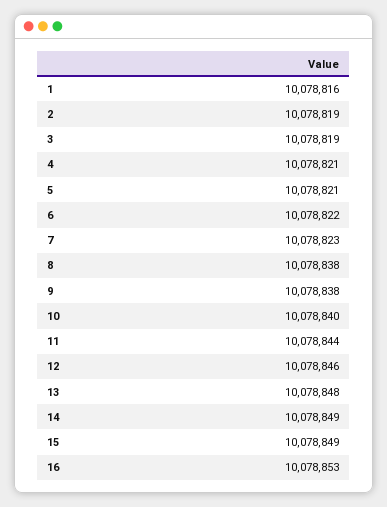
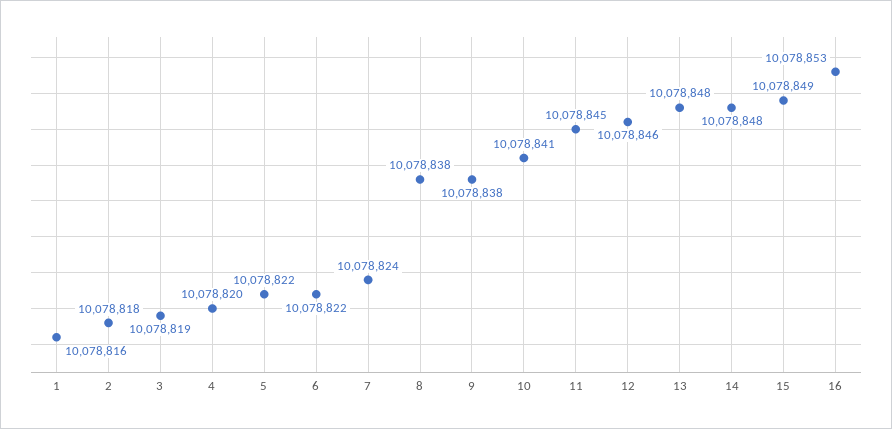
  {
    "1": 10078816,
-   "2": 10078819,
+   "2": 10078818,
    "3": 10078819,
-   "4": 10078821,
+   "4": 10078820,
-   "5": 10078821,
+   "5": 10078822,
    "6": 10078822,
-   "7": 10078823,
+   "7": 10078824,
    "8": 10078838,
    "9": 10078838,
-   "10": 10078840,
+   "10": 10078841,
-   "11": 10078844,
+   "11": 10078845,
    "12": 10078846,
    "13": 10078848,
-   "14": 10078849,
+   "14": 10078848,
    "15": 10078849,
    "16": 10078853
  }

